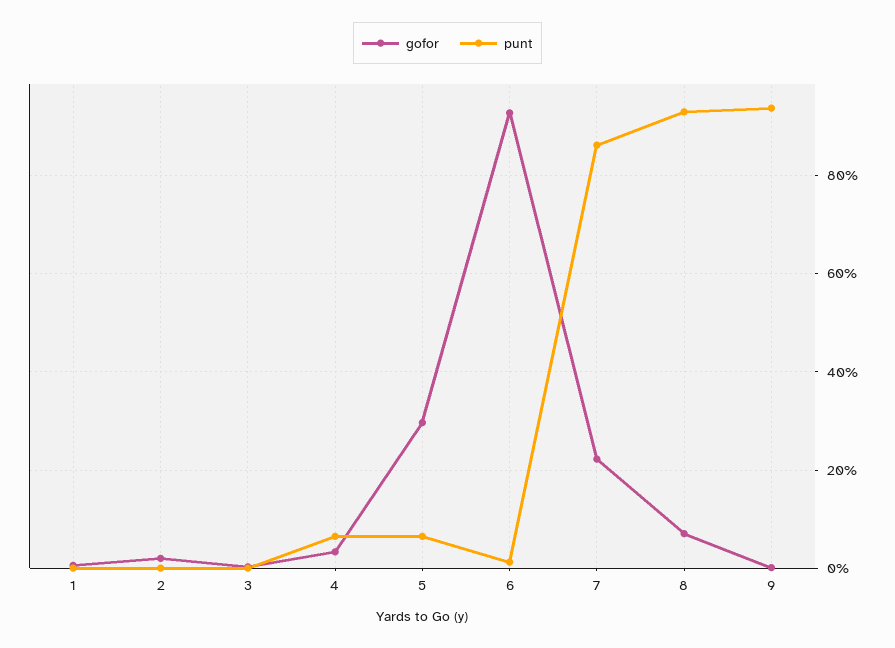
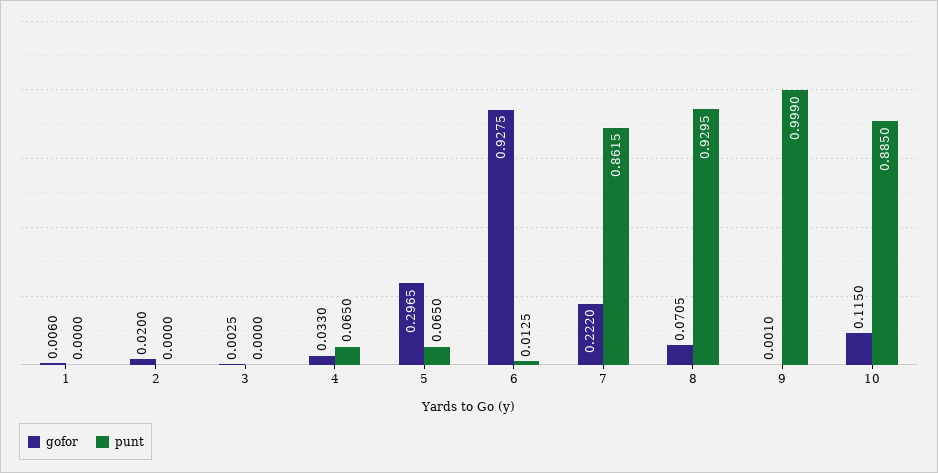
  {
    "gofor": {
      "1": 0.006,
      "2": 0.02,
      "3": 0.0025,
      "4": 0.033,
      "5": 0.2965,
      "6": 0.9275,
      "7": 0.222,
      "8": 0.0705,
-     "9": 0.001
+     "9": 0.001,
+     "10": 0.115
    },
    "punt": {
      "1": 0,
      "2": 0,
      "3": 0,
      "4": 0.065,
      "5": 0.065,
      "6": 0.0125,
      "7": 0.8615,
      "8": 0.9295,
-     "9": 0.94
+     "9": 0.999,
+     "10": 0.885
    }
  }

